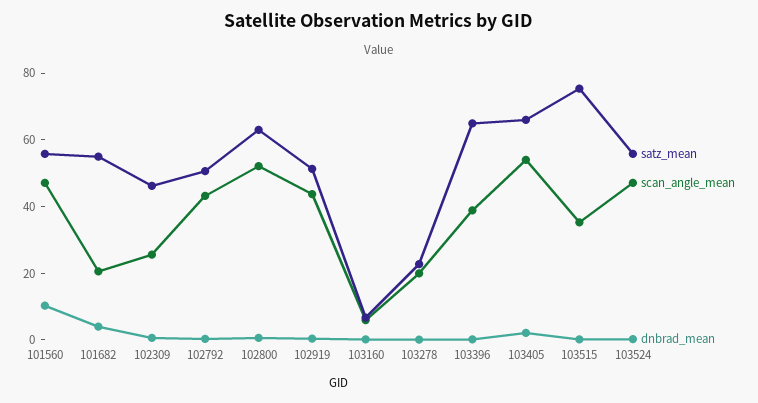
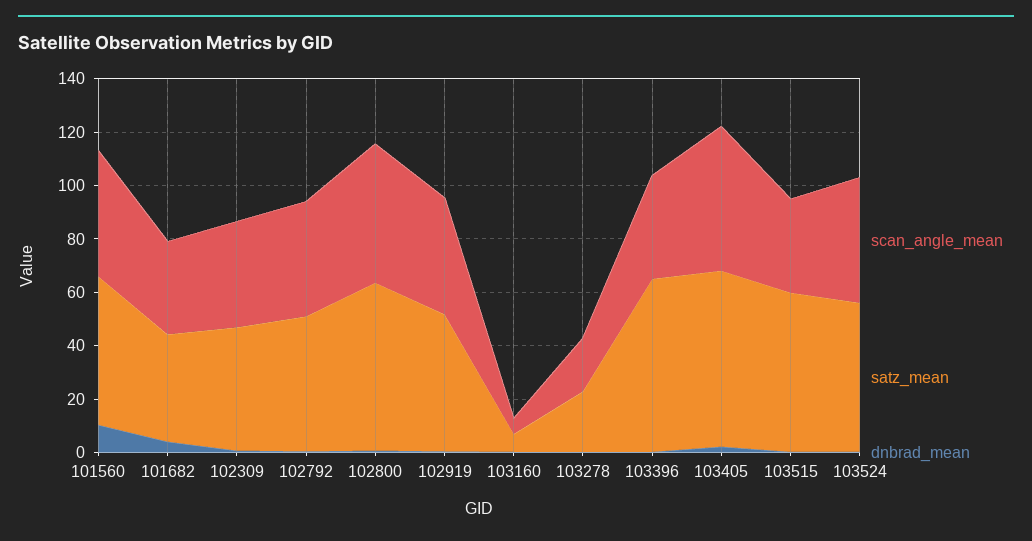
  {
    "satz_mean": {
      "101560": 55,
-     "101682": 55,
+     "101682": 40,
      "102309": 45,
      "102792": 50,
      "102800": 65,
      "102919": 50,
      "103160": 5,
      "103278": 25,
      "103396": 65,
      "103405": 65,
-     "103515": 75,
+     "103515": 60,
      "103524": 55
    },
    "scan_angle_mean": {
      "101560": 45,
-     "101682": 20,
+     "101682": 35,
-     "102309": 25,
+     "102309": 40,
      "102792": 45,
      "102800": 50,
      "102919": 45,
      "103160": 5,
      "103278": 20,
      "103396": 40,
      "103405": 55,
      "103515": 35,
      "103524": 45
    },
    "dnbrad_mean": {
      "101560": 10,
      "101682": 5,
      "102309": 0,
      "102792": 0,
      "102800": 0,
      "102919": 0,
      "103160": 0,
      "103278": 0,
      "103396": 0,
      "103405": 0,
      "103515": 0,
      "103524": 0
    }
  }

